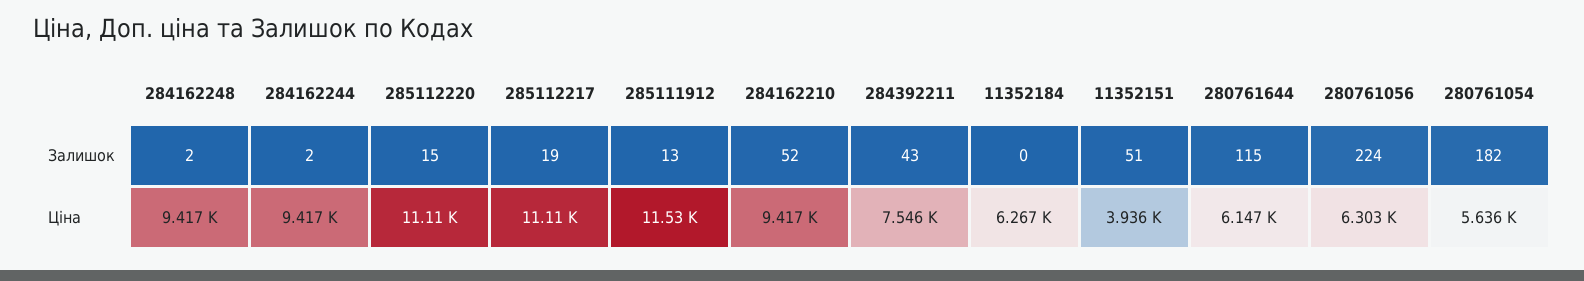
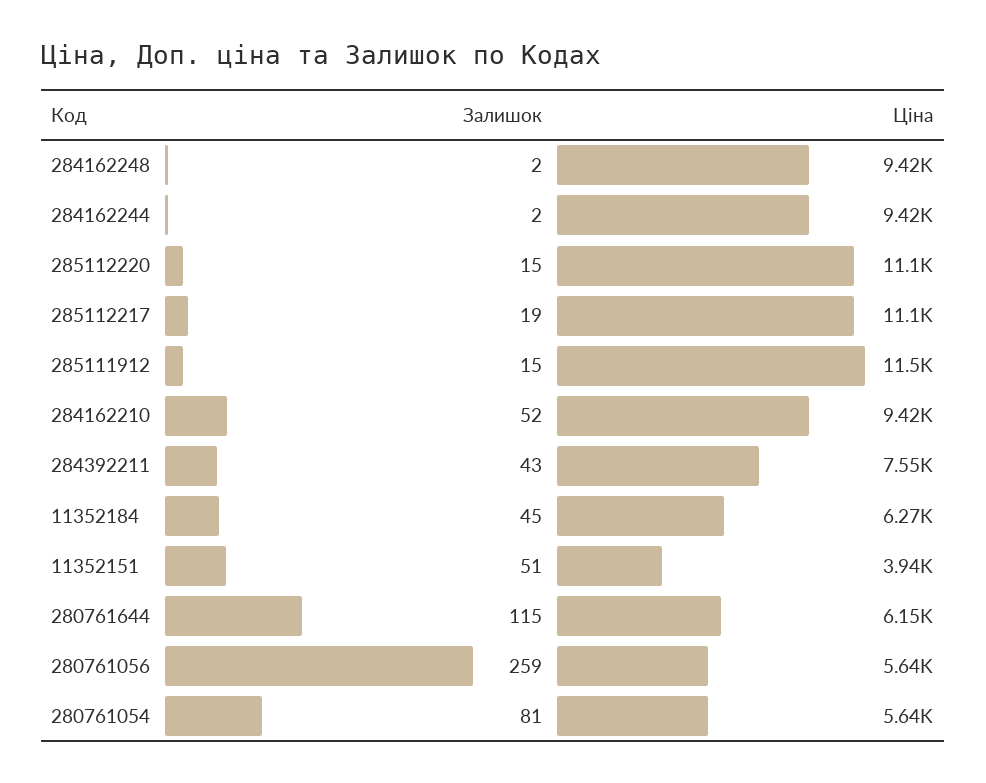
  {
    "284162248": {
      "Залишок": 2,
      "Ціна": 9417
    },
    "284162244": {
      "Залишок": 2,
      "Ціна": 9417
    },
    "285112220": {
      "Залишок": 15,
      "Ціна": 11110
    },
    "285112217": {
      "Залишок": 19,
      "Ціна": 11110
    },
    "285111912": {
-     "Залишок": 13,
+     "Залишок": 15,
      "Ціна": 11530
    },
    "284162210": {
      "Залишок": 52,
      "Ціна": 9417
    },
    "284392211": {
      "Залишок": 43,
      "Ціна": 7546
    },
    "11352184": {
-     "Залишок": 0,
+     "Залишок": 45,
      "Ціна": 6267
    },
    "11352151": {
      "Залишок": 51,
      "Ціна": 3936
    },
    "280761644": {
      "Залишок": 115,
      "Ціна": 6147
    },
    "280761056": {
-     "Залишок": 224,
+     "Залишок": 259,
-     "Ціна": 6303
+     "Ціна": 5640
    },
    "280761054": {
-     "Залишок": 182,
+     "Залишок": 81,
      "Ціна": 5636
    }
  }

